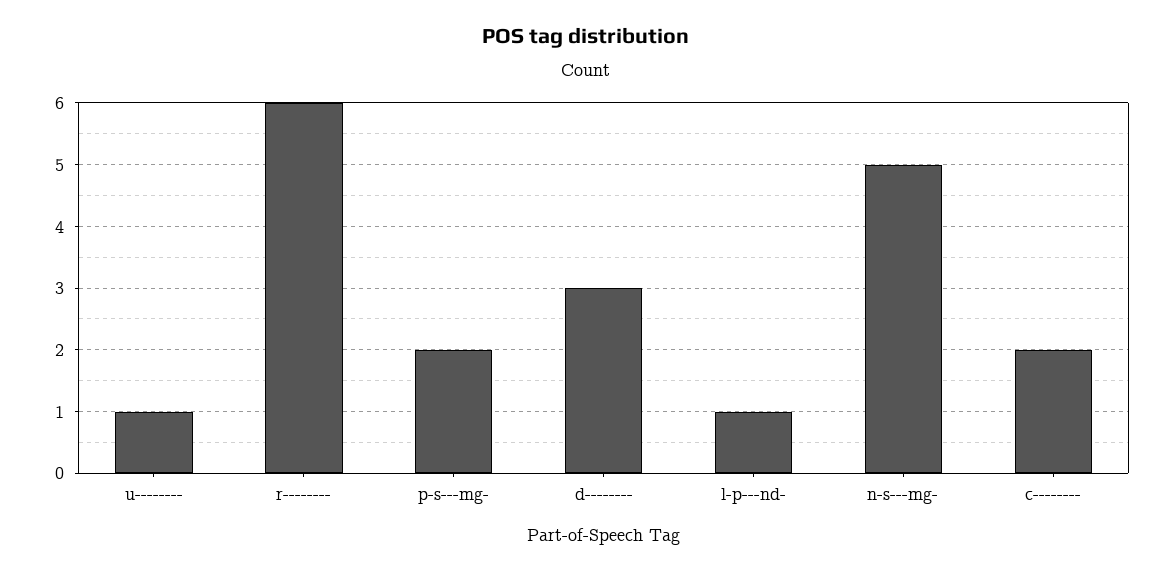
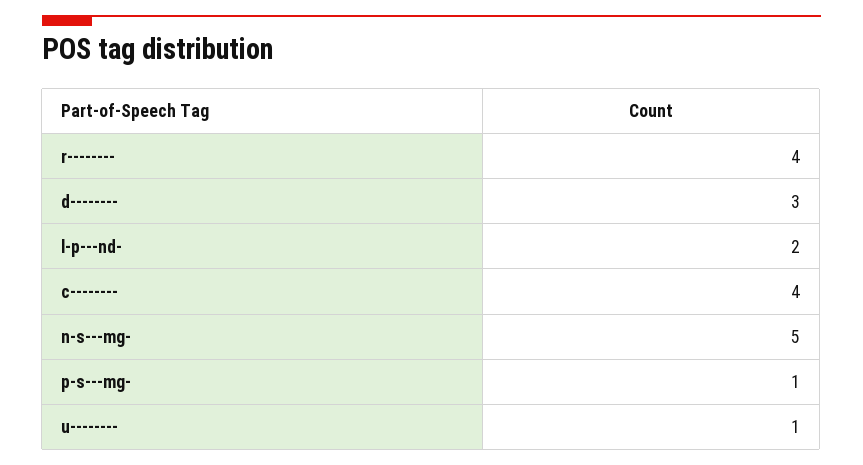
  {
    "u--------": 1,
-   "r--------": 6,
+   "r--------": 4,
-   "p-s---mg-": 2,
+   "p-s---mg-": 1,
    "d--------": 3,
-   "l-p---nd-": 1,
+   "l-p---nd-": 2,
    "n-s---mg-": 5,
-   "c--------": 2
+   "c--------": 4
  }

